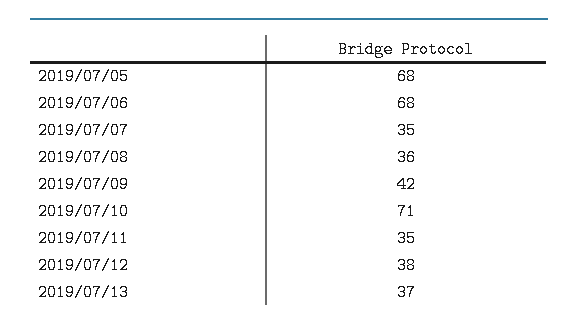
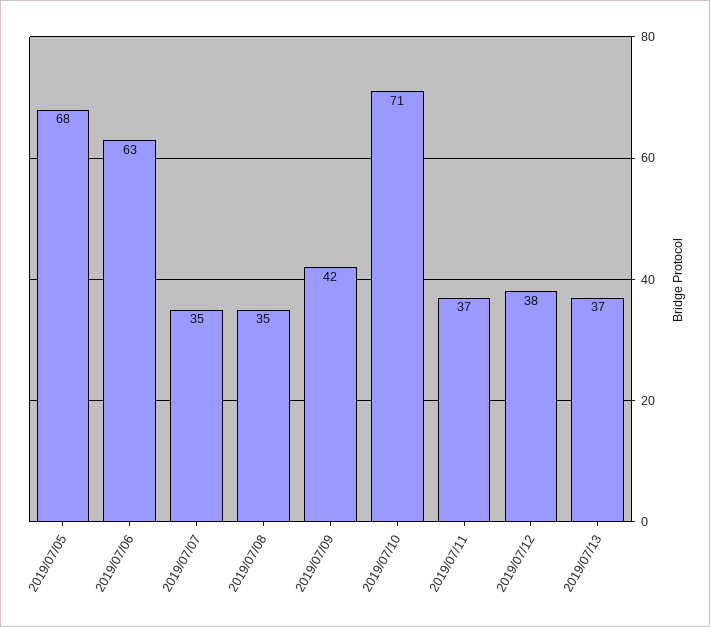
  {
    "2019/07/05": 68,
-   "2019/07/06": 68,
+   "2019/07/06": 63,
    "2019/07/07": 35,
-   "2019/07/08": 36,
+   "2019/07/08": 35,
    "2019/07/09": 42,
    "2019/07/10": 71,
-   "2019/07/11": 35,
+   "2019/07/11": 37,
    "2019/07/12": 38,
    "2019/07/13": 37
  }

